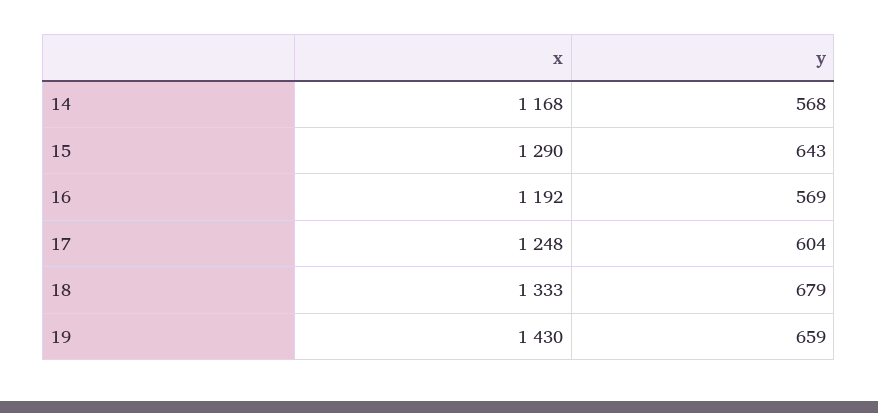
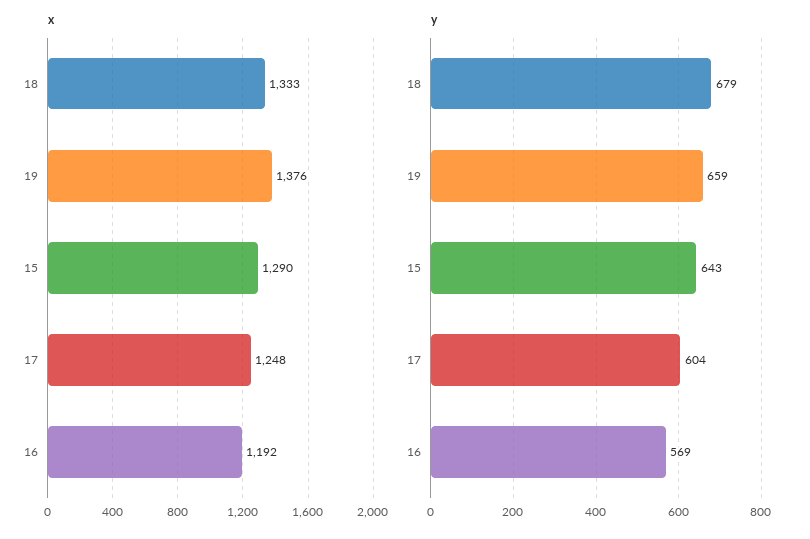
  {
    "x": {
-     "14": 1168,
      "15": 1290,
      "16": 1192,
      "17": 1248,
      "18": 1333,
-     "19": 1430
+     "19": 1376
    },
    "y": {
-     "14": 568,
      "15": 643,
      "16": 569,
      "17": 604,
      "18": 679,
      "19": 659
    }
  }

